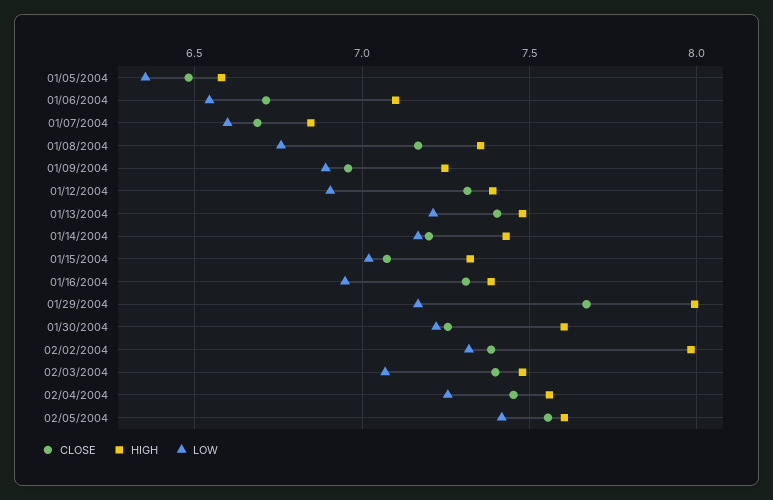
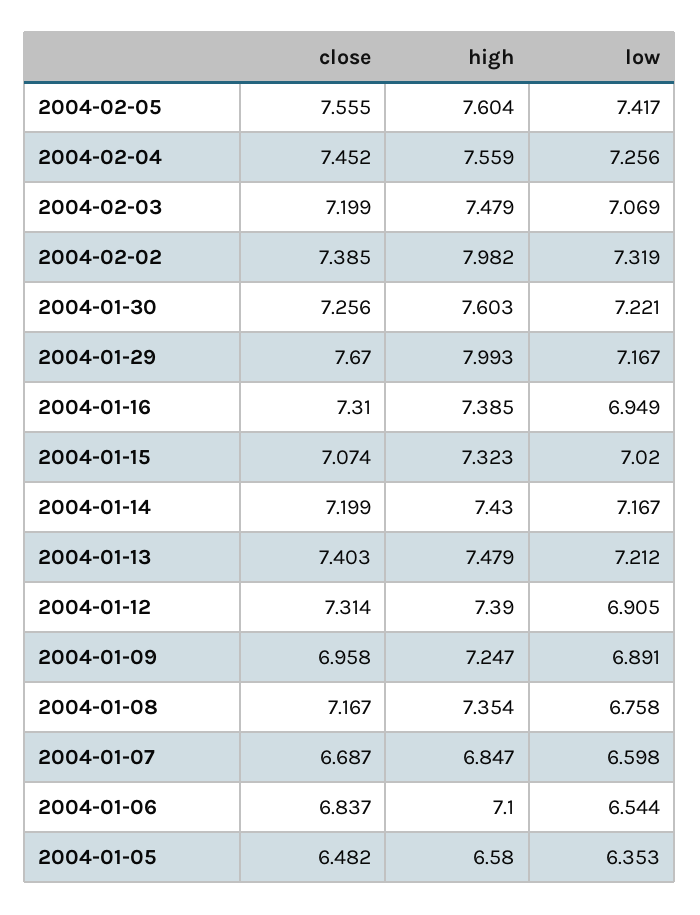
  {
    "CLOSE": {
      "01/05/2004": 6.482,
-     "01/06/2004": 6.7,
+     "01/06/2004": 6.837,
      "01/07/2004": 6.687,
      "01/08/2004": 7.167,
      "01/09/2004": 6.958,
      "01/12/2004": 7.314,
      "01/13/2004": 7.403,
      "01/14/2004": 7.199,
      "01/15/2004": 7.074,
      "01/16/2004": 7.31,
      "01/29/2004": 7.67,
      "01/30/2004": 7.256,
      "02/02/2004": 7.385,
-     "02/03/2004": 7.4,
+     "02/03/2004": 7.199,
      "02/04/2004": 7.452,
      "02/05/2004": 7.555
    },
    "HIGH": {
      "01/05/2004": 6.58,
      "01/06/2004": 7.1,
      "01/07/2004": 6.847,
      "01/08/2004": 7.354,
      "01/09/2004": 7.247,
      "01/12/2004": 7.39,
      "01/13/2004": 7.479,
      "01/14/2004": 7.43,
      "01/15/2004": 7.323,
      "01/16/2004": 7.385,
      "01/29/2004": 7.993,
      "01/30/2004": 7.603,
      "02/02/2004": 7.982,
      "02/03/2004": 7.479,
      "02/04/2004": 7.559,
      "02/05/2004": 7.604
    },
    "LOW": {
      "01/05/2004": 6.353,
      "01/06/2004": 6.544,
      "01/07/2004": 6.598,
      "01/08/2004": 6.758,
      "01/09/2004": 6.891,
      "01/12/2004": 6.905,
      "01/13/2004": 7.212,
      "01/14/2004": 7.167,
      "01/15/2004": 7.02,
      "01/16/2004": 6.949,
      "01/29/2004": 7.167,
      "01/30/2004": 7.221,
      "02/02/2004": 7.319,
      "02/03/2004": 7.069,
      "02/04/2004": 7.256,
      "02/05/2004": 7.417
    }
  }

